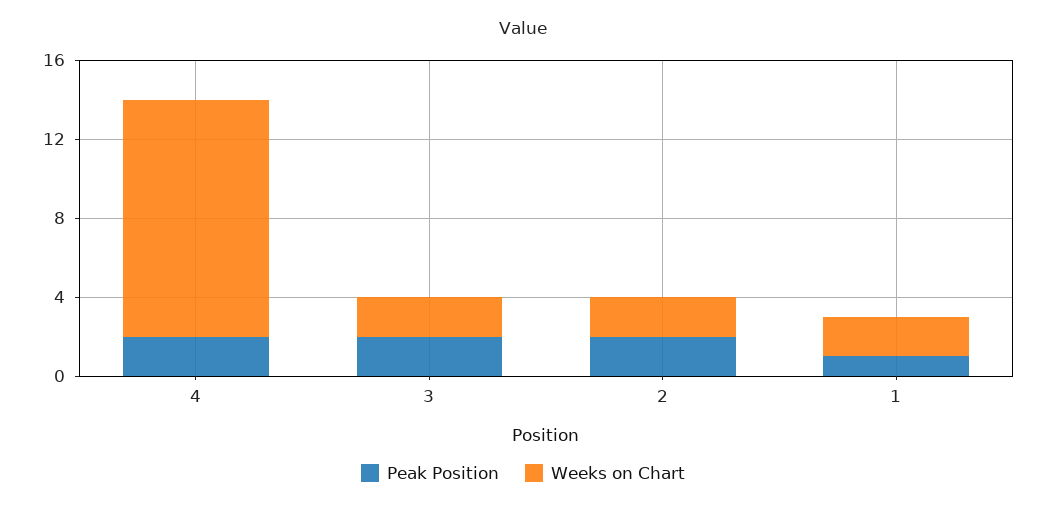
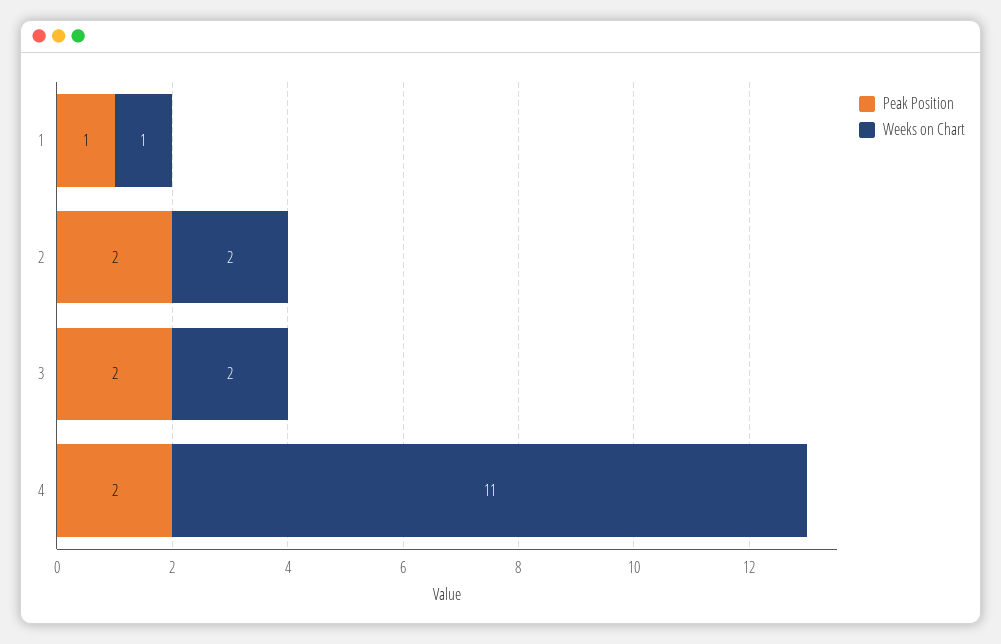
  {
    "Peak Position": {
      "4": 2,
      "3": 2,
      "2": 2,
      "1": 1
    },
    "Weeks on Chart": {
-     "4": 12,
+     "4": 11,
      "3": 2,
      "2": 2,
-     "1": 2
+     "1": 1
    }
  }

